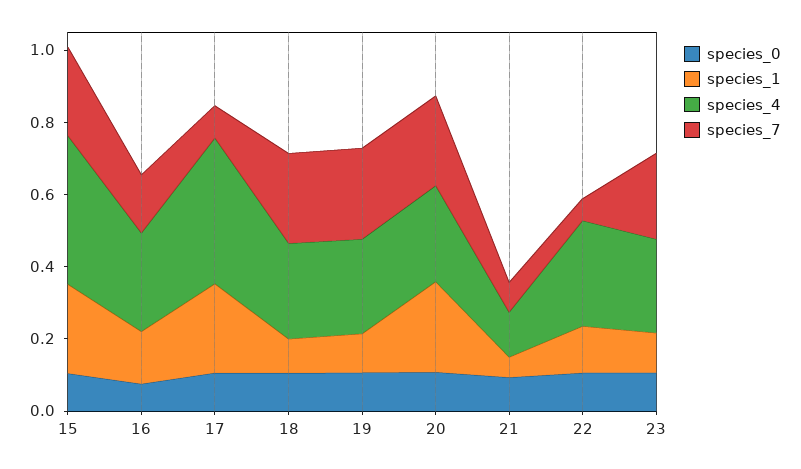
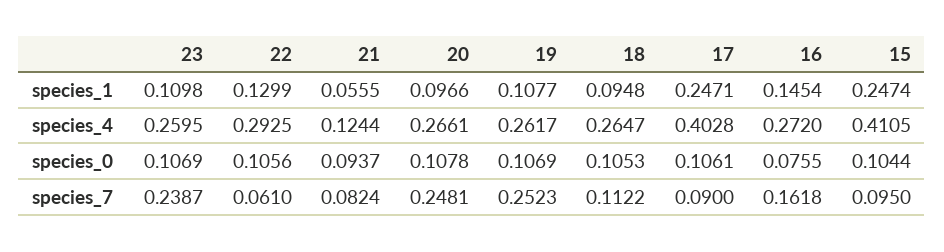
  {
    "species_0": {
      "15": 0.1044,
      "16": 0.0755,
      "17": 0.1061,
      "18": 0.1053,
      "19": 0.1069,
      "20": 0.1078,
      "21": 0.0937,
      "22": 0.1056,
      "23": 0.1069
    },
    "species_1": {
      "15": 0.2474,
      "16": 0.1454,
      "17": 0.2471,
      "18": 0.0948,
      "19": 0.1077,
-     "20": 0.25,
+     "20": 0.0966,
      "21": 0.0555,
      "22": 0.1299,
      "23": 0.1098
    },
    "species_4": {
      "15": 0.4105,
      "16": 0.272,
      "17": 0.4028,
      "18": 0.2647,
      "19": 0.2617,
      "20": 0.2661,
      "21": 0.1244,
      "22": 0.2925,
      "23": 0.2595
    },
    "species_7": {
-     "15": 0.25,
+     "15": 0.095,
      "16": 0.1618,
      "17": 0.09,
-     "18": 0.25,
+     "18": 0.1122,
      "19": 0.2523,
      "20": 0.2481,
      "21": 0.0824,
      "22": 0.061,
      "23": 0.2387
    }
  }

